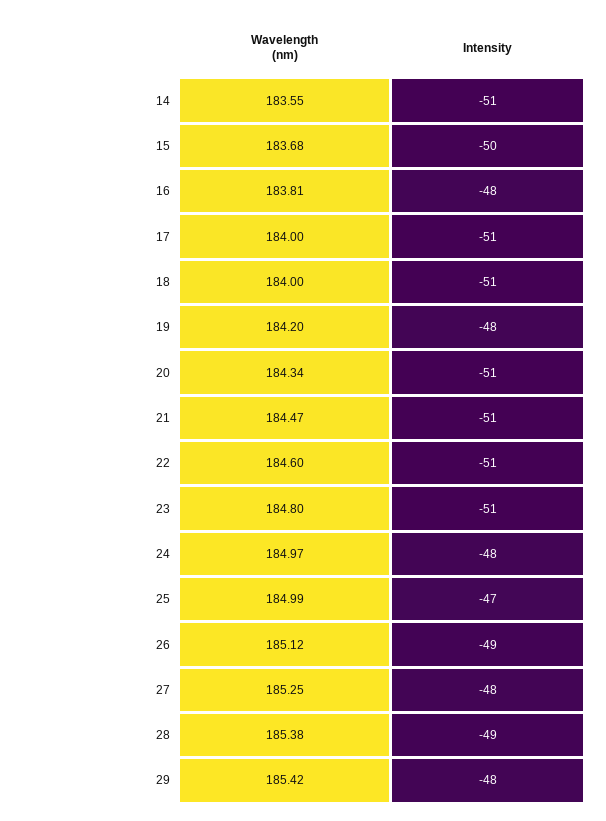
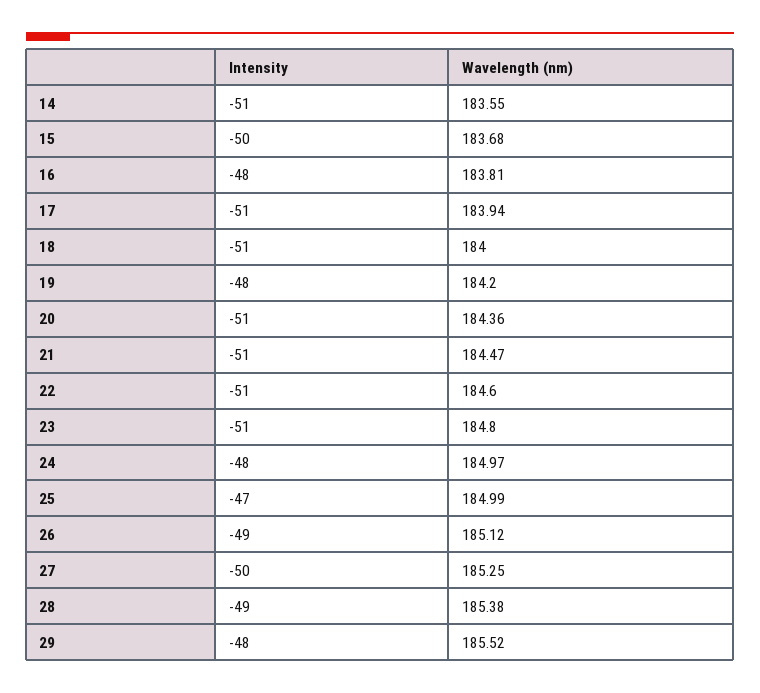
  {
    "Wavelength (nm)": {
      "14": 183.55,
      "15": 183.68,
      "16": 183.81,
-     "17": 184,
+     "17": 183.94,
      "18": 184,
      "19": 184.2,
-     "20": 184.34,
+     "20": 184.36,
      "21": 184.47,
      "22": 184.6,
      "23": 184.8,
      "24": 184.97,
      "25": 184.99,
      "26": 185.12,
      "27": 185.25,
      "28": 185.38,
-     "29": 185.42
+     "29": 185.52
    },
    "Intensity": {
      "14": -51,
      "15": -50,
      "16": -48,
      "17": -51,
      "18": -51,
      "19": -48,
      "20": -51,
      "21": -51,
      "22": -51,
      "23": -51,
      "24": -48,
      "25": -47,
      "26": -49,
-     "27": -48,
+     "27": -50,
      "28": -49,
      "29": -48
    }
  }

